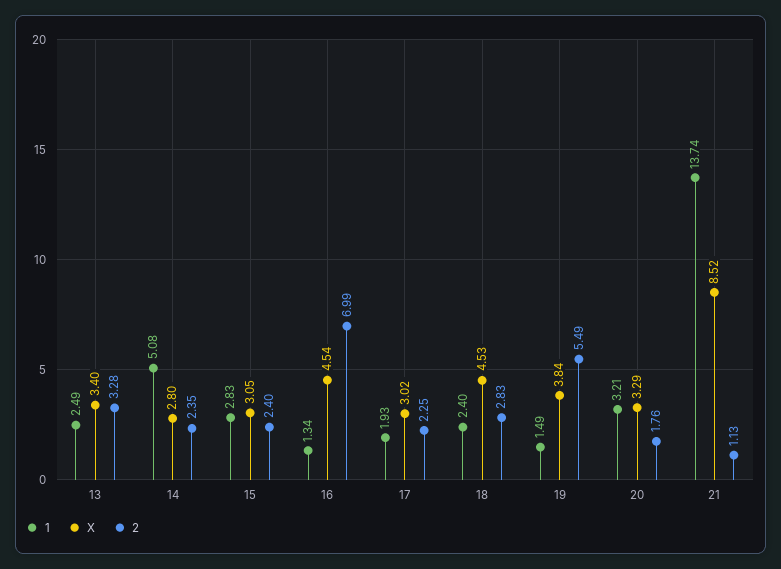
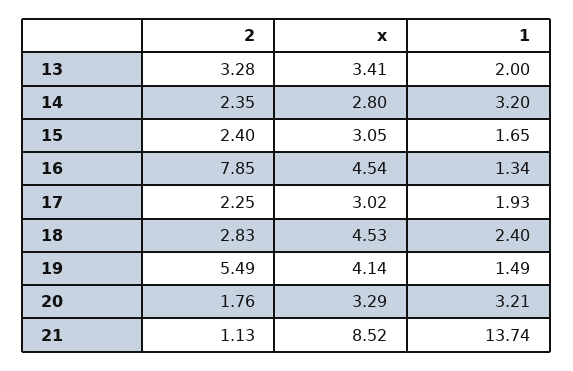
  {
    "1": {
-     "13": 2.49,
+     "13": 2,
-     "14": 5.08,
+     "14": 3.2,
-     "15": 2.83,
+     "15": 1.65,
      "16": 1.34,
      "17": 1.93,
      "18": 2.4,
      "19": 1.49,
      "20": 3.21,
      "21": 13.74
    },
    "X": {
-     "13": 3.4,
+     "13": 3.41,
      "14": 2.8,
      "15": 3.05,
      "16": 4.54,
      "17": 3.02,
      "18": 4.53,
-     "19": 3.84,
+     "19": 4.14,
      "20": 3.29,
      "21": 8.52
    },
    "2": {
      "13": 3.28,
      "14": 2.35,
      "15": 2.4,
-     "16": 6.99,
+     "16": 7.85,
      "17": 2.25,
      "18": 2.83,
      "19": 5.49,
      "20": 1.76,
      "21": 1.13
    }
  }

